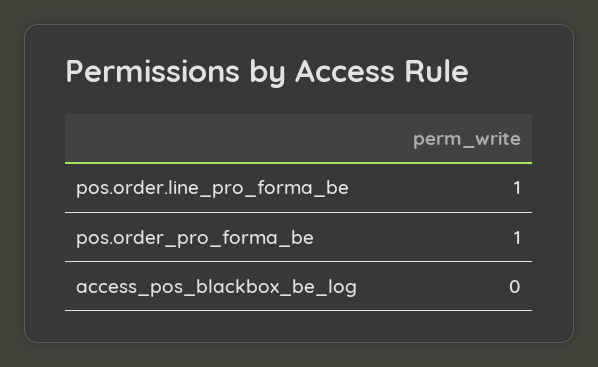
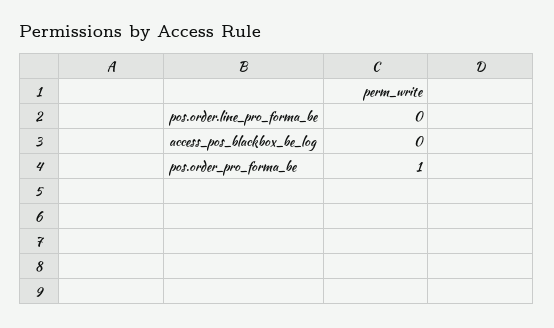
  {
-   "pos.order.line_pro_forma_be": 1,
+   "pos.order.line_pro_forma_be": 0,
    "pos.order_pro_forma_be": 1,
    "access_pos_blackbox_be_log": 0
  }

